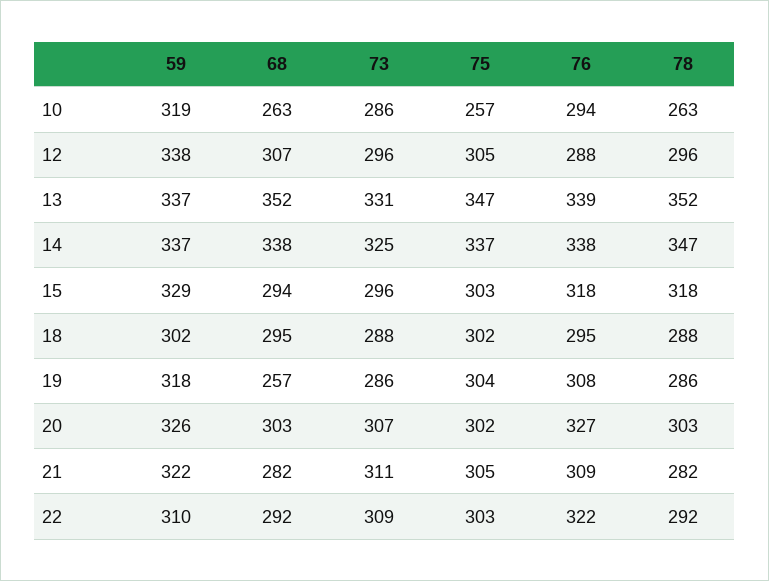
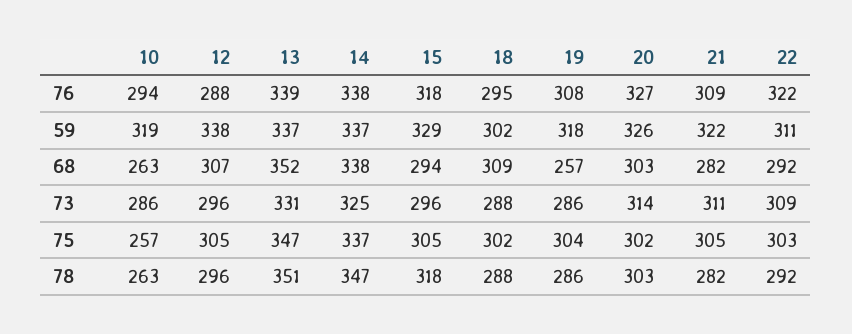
  {
    "59": {
      "10": 319,
      "12": 338,
      "13": 337,
      "14": 337,
      "15": 329,
      "18": 302,
      "19": 318,
      "20": 326,
      "21": 322,
-     "22": 310
+     "22": 311
    },
    "68": {
      "10": 263,
      "12": 307,
      "13": 352,
      "14": 338,
      "15": 294,
-     "18": 295,
+     "18": 309,
      "19": 257,
      "20": 303,
      "21": 282,
      "22": 292
    },
    "73": {
      "10": 286,
      "12": 296,
      "13": 331,
      "14": 325,
      "15": 296,
      "18": 288,
      "19": 286,
-     "20": 307,
+     "20": 314,
      "21": 311,
      "22": 309
    },
    "75": {
      "10": 257,
      "12": 305,
      "13": 347,
      "14": 337,
-     "15": 303,
+     "15": 305,
      "18": 302,
      "19": 304,
      "20": 302,
      "21": 305,
      "22": 303
    },
    "76": {
      "10": 294,
      "12": 288,
      "13": 339,
      "14": 338,
      "15": 318,
      "18": 295,
      "19": 308,
      "20": 327,
      "21": 309,
      "22": 322
    },
    "78": {
      "10": 263,
      "12": 296,
-     "13": 352,
+     "13": 351,
      "14": 347,
      "15": 318,
      "18": 288,
      "19": 286,
      "20": 303,
      "21": 282,
      "22": 292
    }
  }

